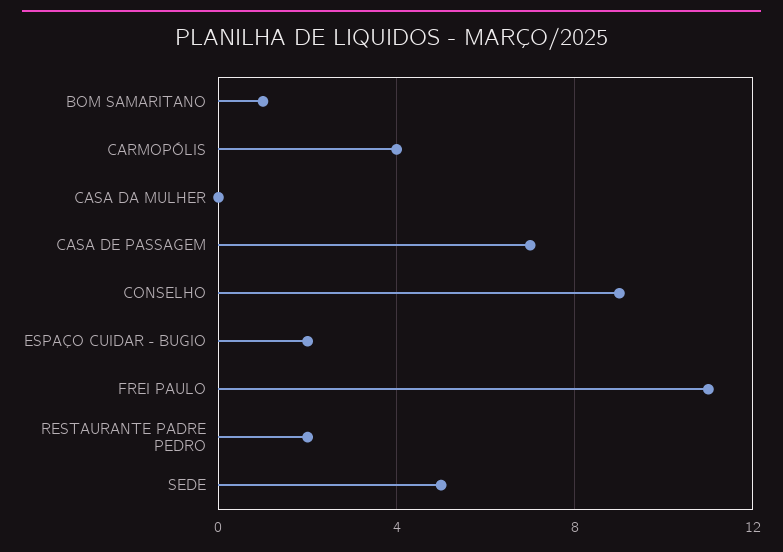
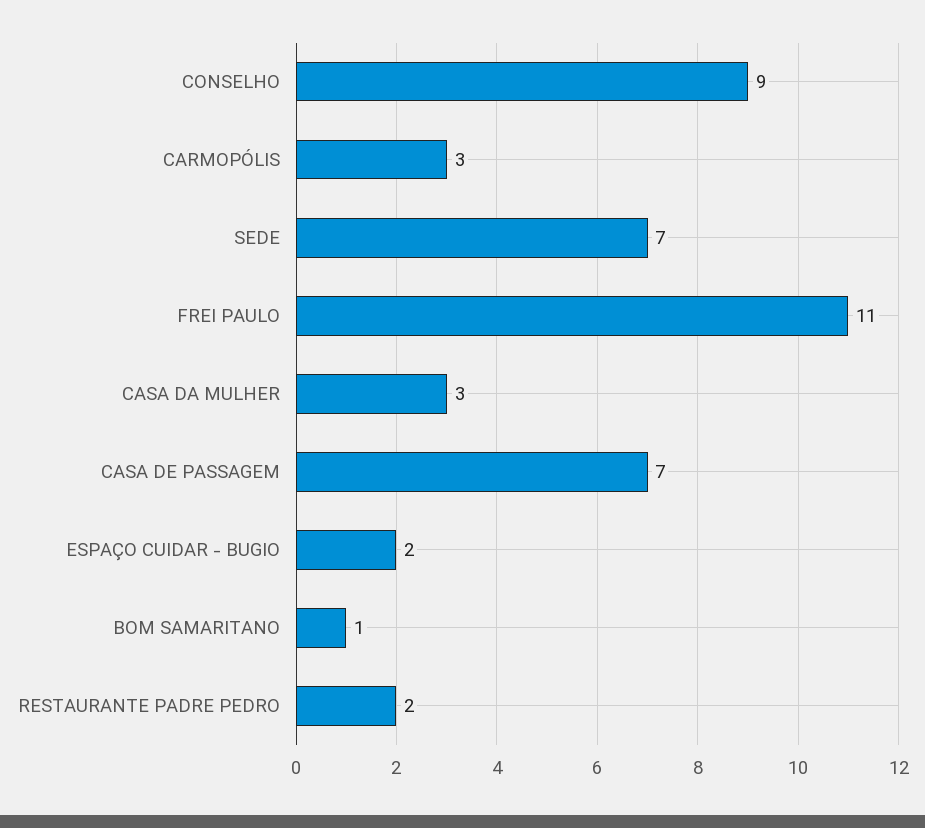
  {
    "BOM SAMARITANO": 1,
-   "CARMOPÓLIS": 4,
+   "CARMOPÓLIS": 3,
-   "CASA DA MULHER": 0,
+   "CASA DA MULHER": 3,
    "CASA DE PASSAGEM": 7,
    "CONSELHO": 9,
    "ESPAÇO CUIDAR - BUGIO": 2,
    "FREI PAULO": 11,
    "RESTAURANTE PADRE PEDRO": 2,
-   "SEDE": 5
+   "SEDE": 7
  }

